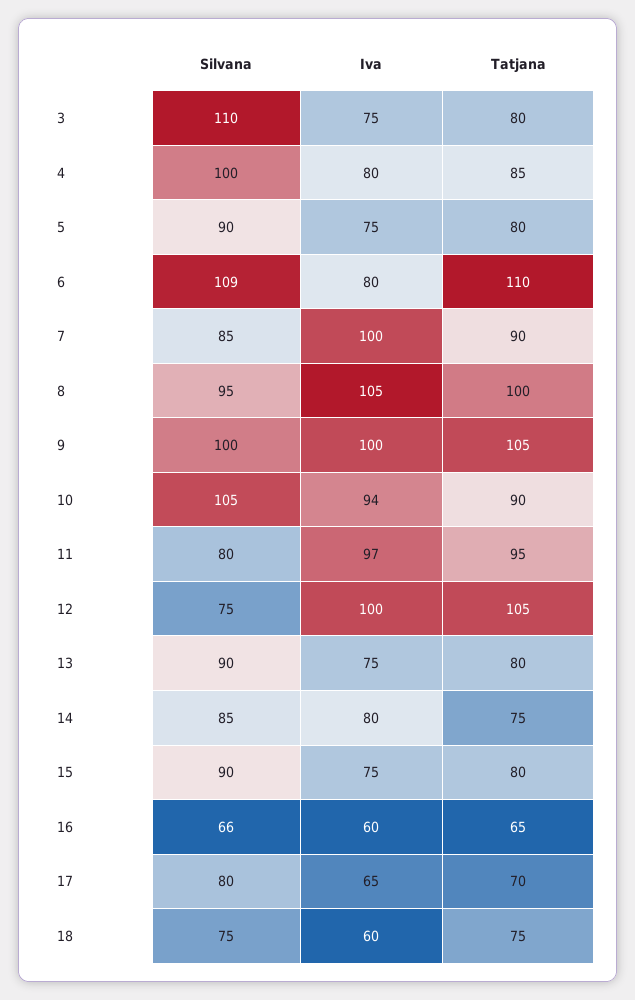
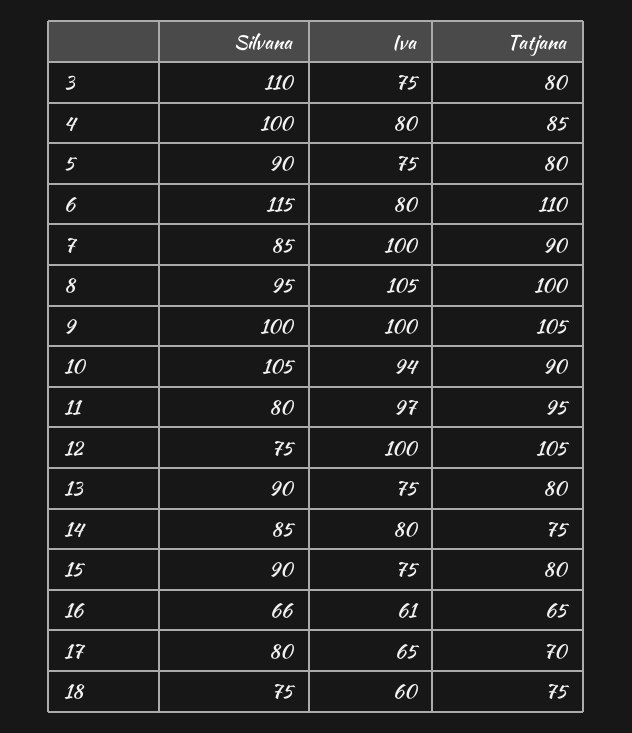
  {
    "Silvana": {
      "3": 110,
      "4": 100,
      "5": 90,
-     "6": 109,
+     "6": 115,
      "7": 85,
      "8": 95,
      "9": 100,
      "10": 105,
      "11": 80,
      "12": 75,
      "13": 90,
      "14": 85,
      "15": 90,
      "16": 66,
      "17": 80,
      "18": 75
    },
    "Iva": {
      "3": 75,
      "4": 80,
      "5": 75,
      "6": 80,
      "7": 100,
      "8": 105,
      "9": 100,
      "10": 94,
      "11": 97,
      "12": 100,
      "13": 75,
      "14": 80,
      "15": 75,
-     "16": 60,
+     "16": 61,
      "17": 65,
      "18": 60
    },
    "Tatjana": {
      "3": 80,
      "4": 85,
      "5": 80,
      "6": 110,
      "7": 90,
      "8": 100,
      "9": 105,
      "10": 90,
      "11": 95,
      "12": 105,
      "13": 80,
      "14": 75,
      "15": 80,
      "16": 65,
      "17": 70,
      "18": 75
    }
  }

